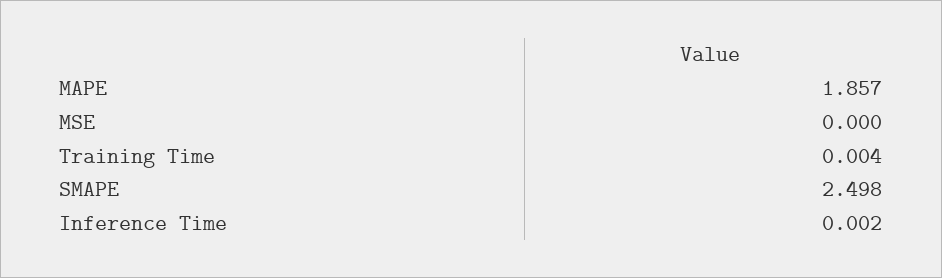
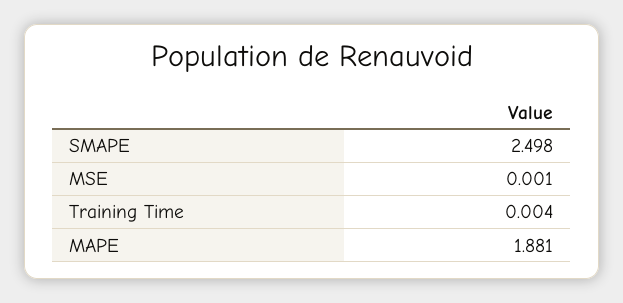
  {
-   "MAPE": 1.857,
+   "MAPE": 1.881,
-   "MSE": 0,
+   "MSE": 0.001,
    "Training Time": 0.004,
-   "SMAPE": 2.498,
+   "SMAPE": 2.498
-   "Inference Time": 0.002
  }

